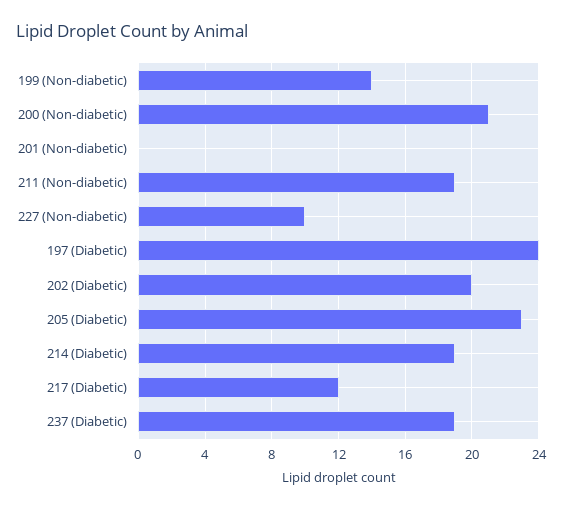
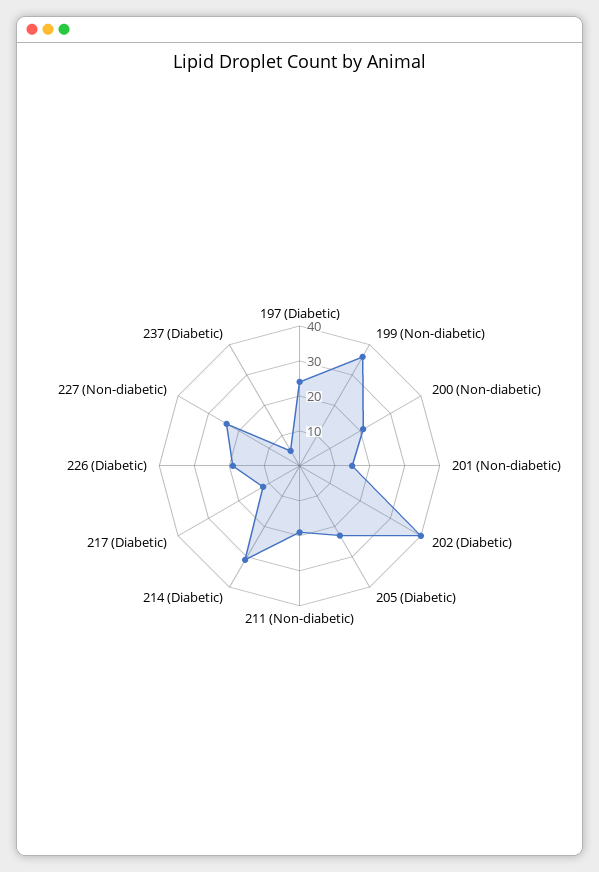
  {
-   "199 (Non-diabetic)": 14,
+   "199 (Non-diabetic)": 35,
    "200 (Non-diabetic)": 21,
-   "201 (Non-diabetic)": 0,
+   "201 (Non-diabetic)": 15,
    "211 (Non-diabetic)": 19,
-   "227 (Non-diabetic)": 10,
+   "227 (Non-diabetic)": 25,
    "197 (Diabetic)": 24,
-   "202 (Diabetic)": 20,
+   "202 (Diabetic)": 40,
    "205 (Diabetic)": 23,
-   "214 (Diabetic)": 19,
+   "214 (Diabetic)": 30,
    "217 (Diabetic)": 12,
-   "237 (Diabetic)": 19
+   "237 (Diabetic)": 5,
+   "226 (Diabetic)": 20
  }

